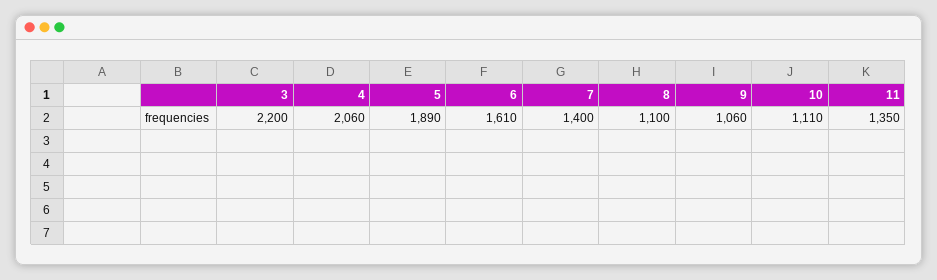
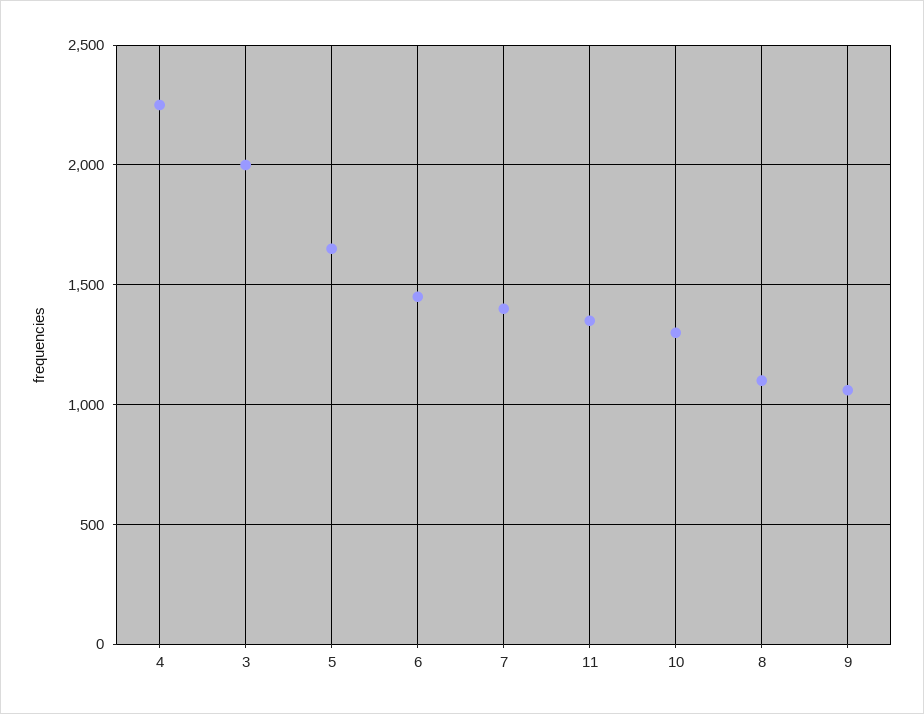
  {
-   "3": 2200,
+   "3": 2000,
-   "4": 2060,
+   "4": 2250,
-   "5": 1890,
+   "5": 1650,
-   "6": 1610,
+   "6": 1450,
    "7": 1400,
    "8": 1100,
    "9": 1060,
-   "10": 1110,
+   "10": 1300,
    "11": 1350
  }

